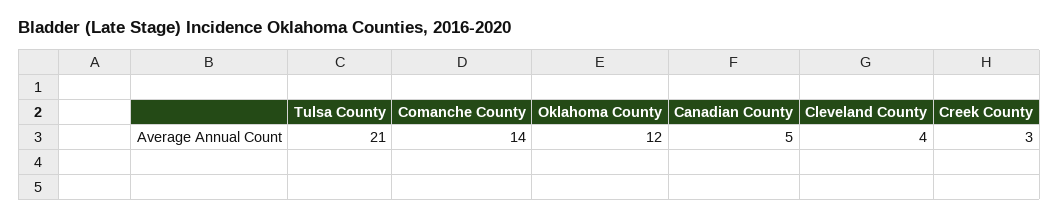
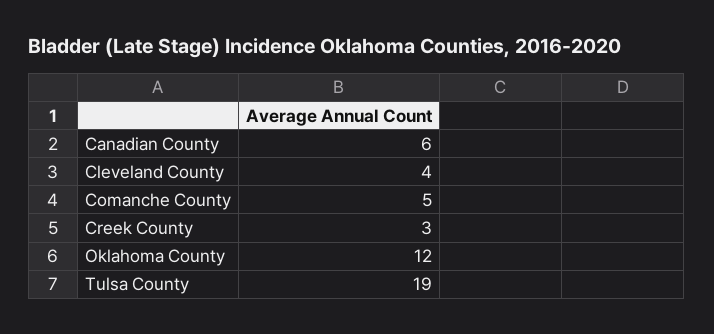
  {
-   "Tulsa County": 21,
+   "Tulsa County": 19,
-   "Comanche County": 14,
+   "Comanche County": 5,
    "Oklahoma County": 12,
-   "Canadian County": 5,
+   "Canadian County": 6,
    "Cleveland County": 4,
    "Creek County": 3
  }

